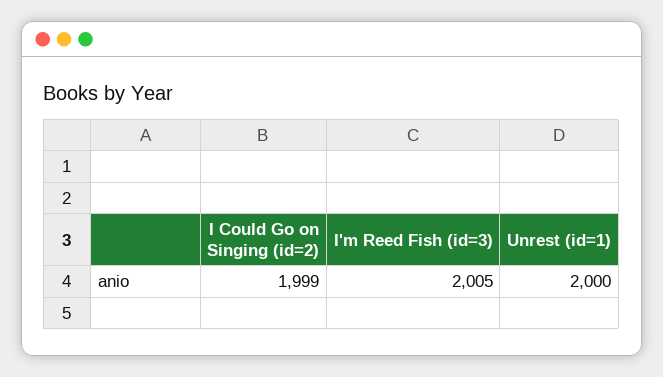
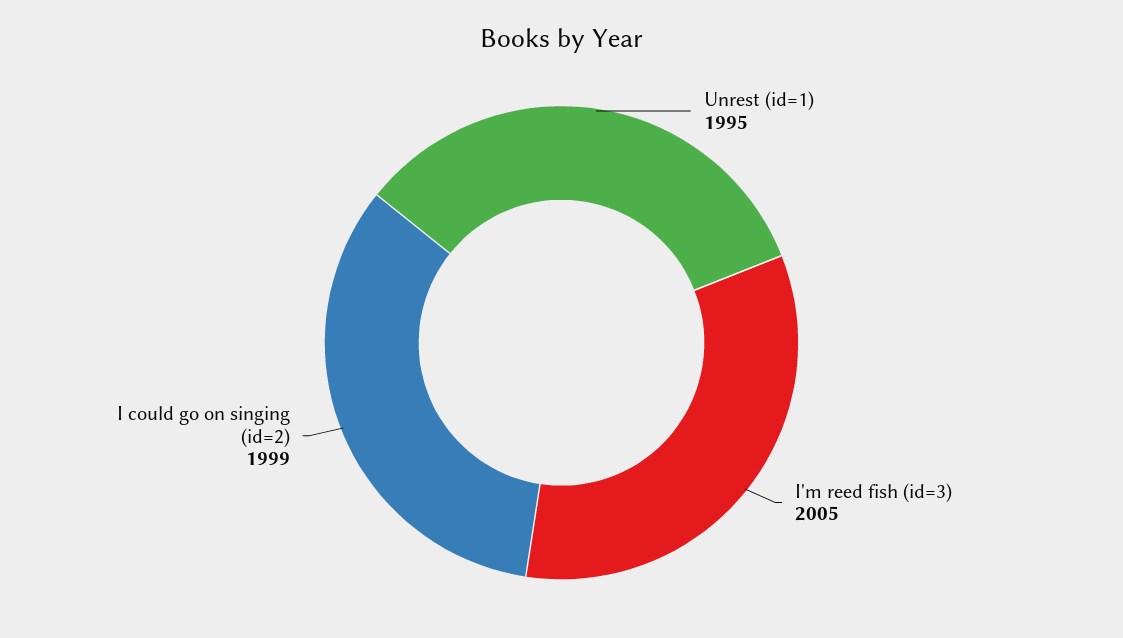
  {
    "I Could Go on Singing (id=2)": 1999,
    "I'm Reed Fish (id=3)": 2005,
-   "Unrest (id=1)": 2000
+   "Unrest (id=1)": 1995
  }

